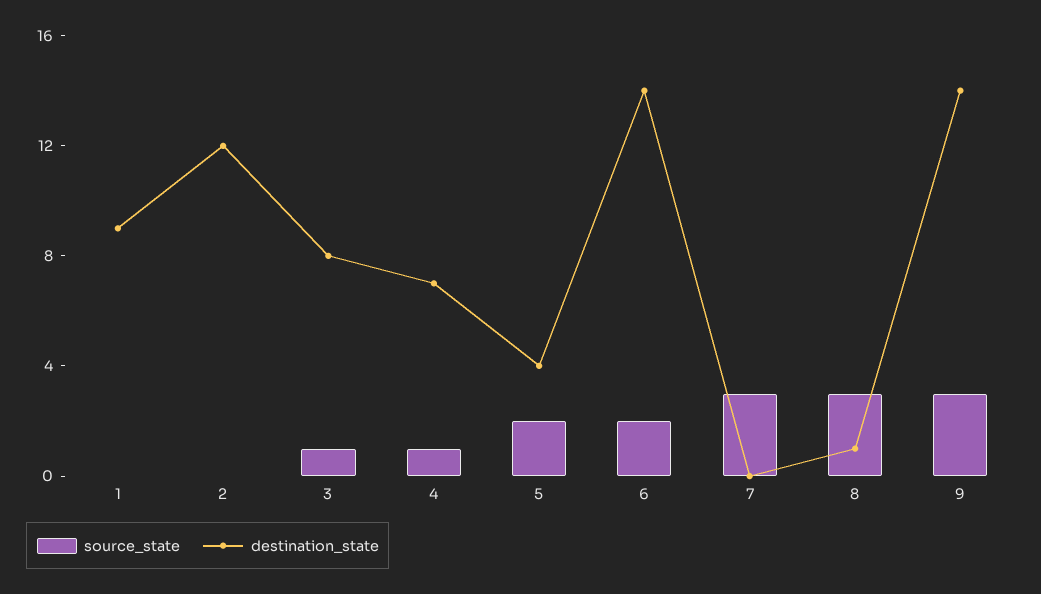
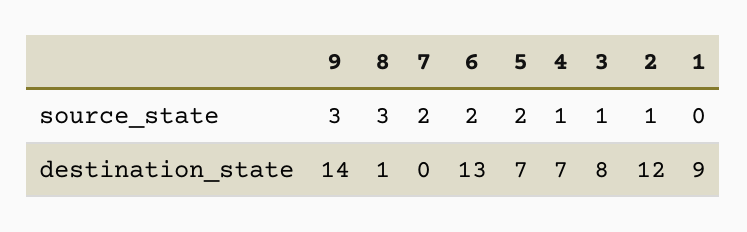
  {
    "source_state": {
      "1": 0,
-     "2": 0,
+     "2": 1,
      "3": 1,
      "4": 1,
      "5": 2,
      "6": 2,
-     "7": 3,
+     "7": 2,
      "8": 3,
      "9": 3
    },
    "destination_state": {
      "1": 9,
      "2": 12,
      "3": 8,
      "4": 7,
-     "5": 4,
+     "5": 7,
-     "6": 14,
+     "6": 13,
      "7": 0,
      "8": 1,
      "9": 14
    }
  }

